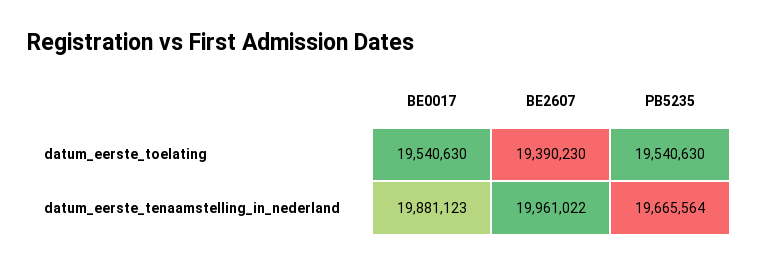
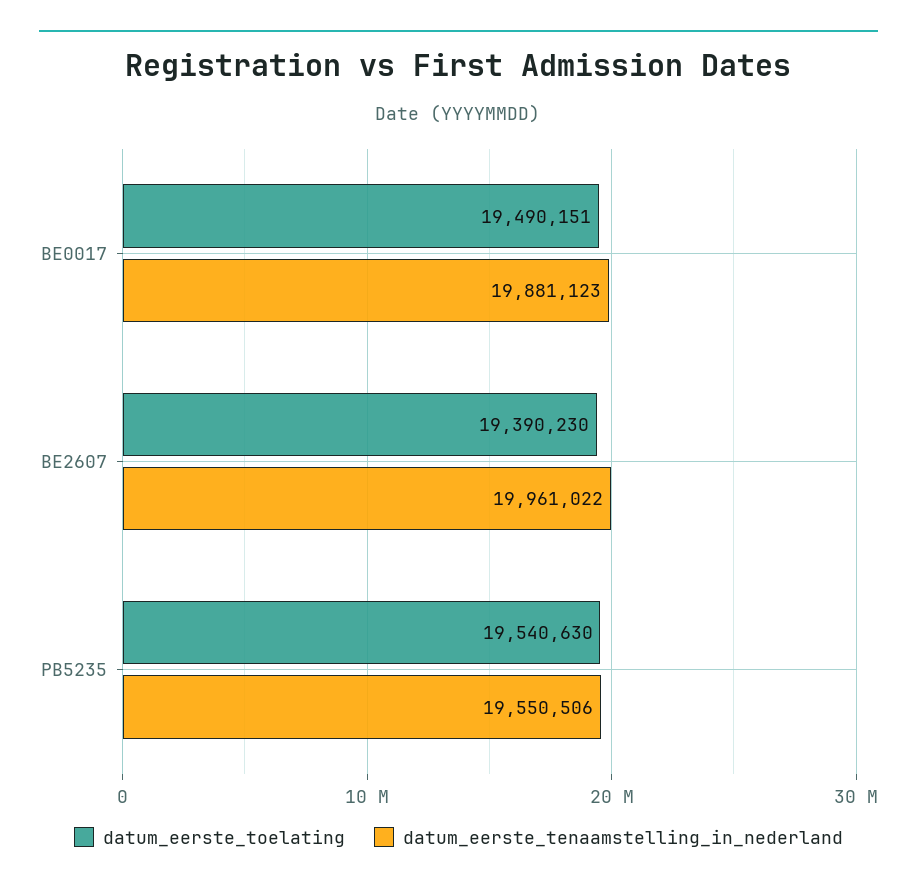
  {
    "datum_eerste_toelating": {
-     "BE0017": 19540630,
+     "BE0017": 19490151,
      "BE2607": 19390230,
      "PB5235": 19540630
    },
    "datum_eerste_tenaamstelling_in_nederland": {
      "BE0017": 19881123,
      "BE2607": 19961022,
-     "PB5235": 19665564
+     "PB5235": 19550506
    }
  }

